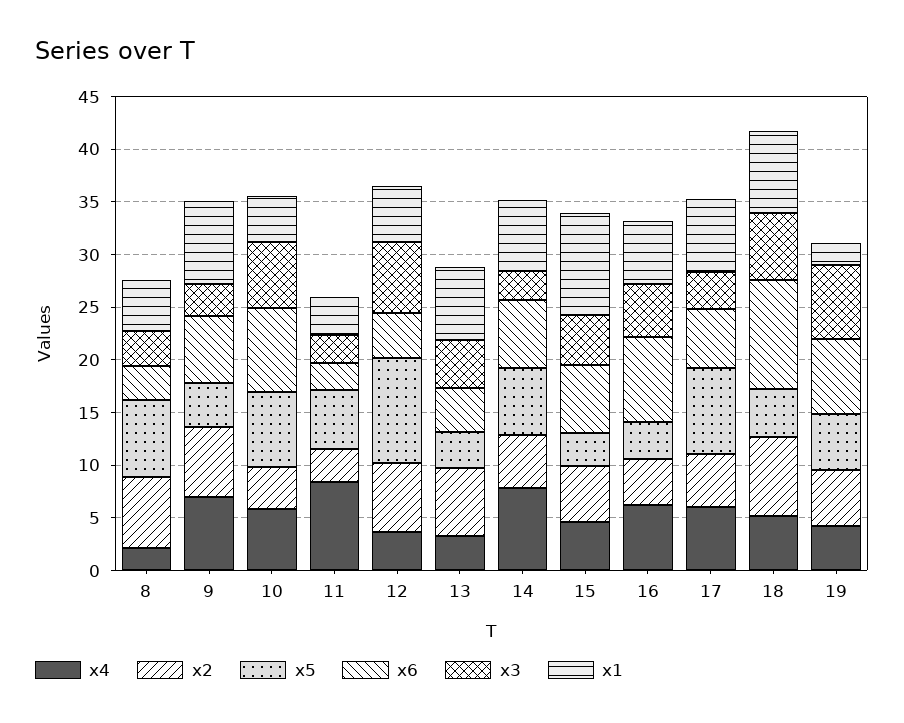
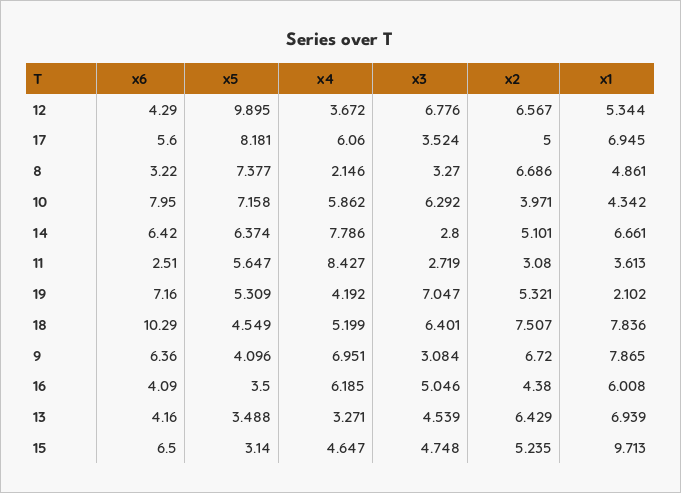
  {
    "x4": {
      "8": 2.146,
      "9": 6.951,
      "10": 5.862,
      "11": 8.427,
      "12": 3.672,
      "13": 3.271,
      "14": 7.786,
      "15": 4.647,
      "16": 6.185,
      "17": 6.06,
      "18": 5.199,
      "19": 4.192
    },
    "x2": {
      "8": 6.686,
      "9": 6.72,
      "10": 3.971,
      "11": 3.08,
      "12": 6.567,
      "13": 6.429,
      "14": 5.101,
      "15": 5.235,
      "16": 4.38,
      "17": 5,
      "18": 7.507,
      "19": 5.321
    },
    "x5": {
      "8": 7.377,
      "9": 4.096,
      "10": 7.158,
      "11": 5.647,
      "12": 9.895,
      "13": 3.488,
      "14": 6.374,
      "15": 3.14,
      "16": 3.5,
      "17": 8.181,
      "18": 4.549,
      "19": 5.309
    },
    "x6": {
      "8": 3.22,
      "9": 6.36,
      "10": 7.95,
      "11": 2.51,
      "12": 4.29,
      "13": 4.16,
      "14": 6.42,
      "15": 6.5,
-     "16": 8,
+     "16": 4.09,
      "17": 5.6,
      "18": 10.29,
      "19": 7.16
    },
    "x3": {
      "8": 3.27,
      "9": 3.084,
      "10": 6.292,
      "11": 2.719,
      "12": 6.776,
      "13": 4.539,
      "14": 2.8,
      "15": 4.748,
      "16": 5.046,
      "17": 3.524,
      "18": 6.401,
      "19": 7.047
    },
    "x1": {
      "8": 4.861,
      "9": 7.865,
      "10": 4.342,
      "11": 3.613,
      "12": 5.344,
      "13": 6.939,
      "14": 6.661,
      "15": 9.713,
      "16": 6.008,
      "17": 6.945,
      "18": 7.836,
      "19": 2.102
    }
  }

